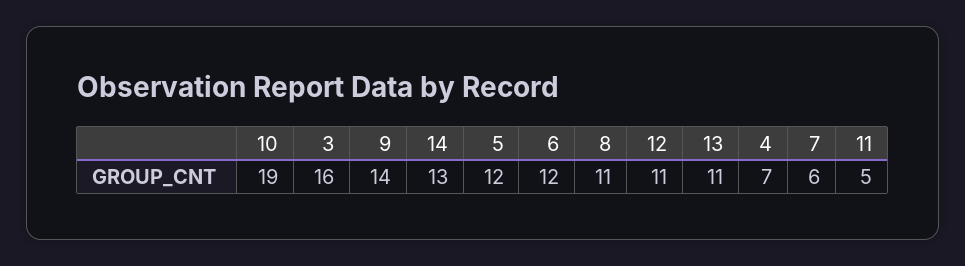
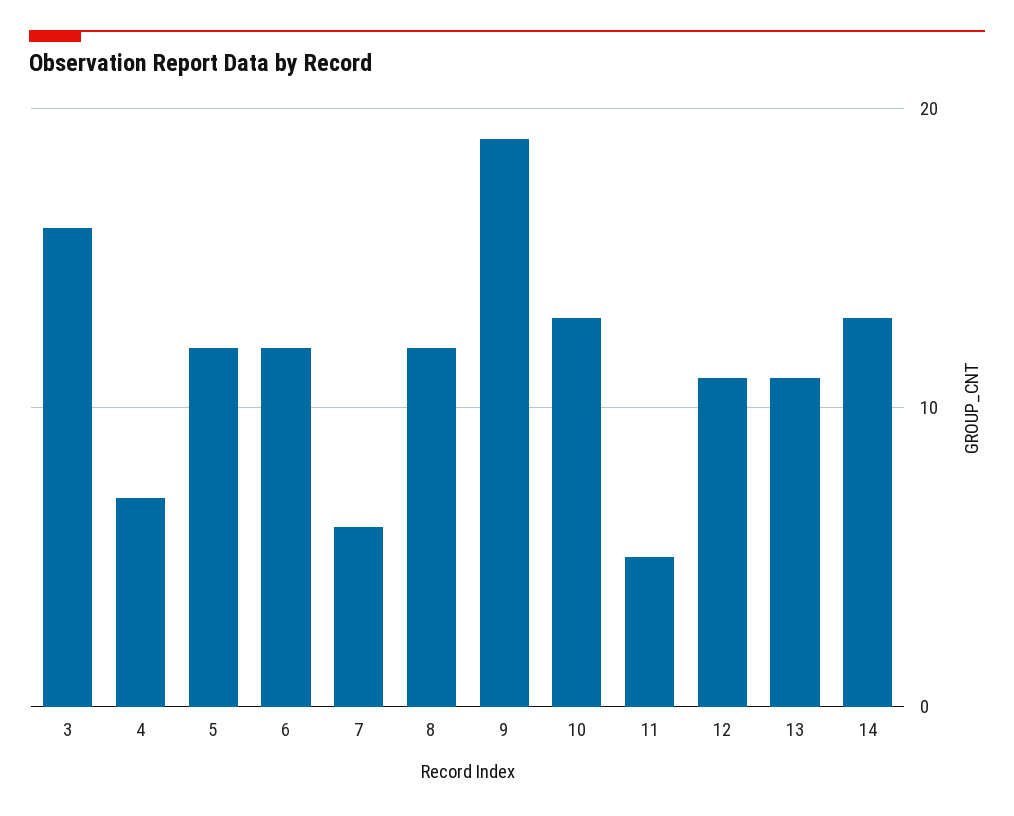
  {
-   "10": 19,
+   "10": 13,
    "3": 16,
-   "9": 14,
+   "9": 19,
    "14": 13,
    "5": 12,
    "6": 12,
-   "8": 11,
+   "8": 12,
    "12": 11,
    "13": 11,
    "4": 7,
    "7": 6,
    "11": 5
  }

